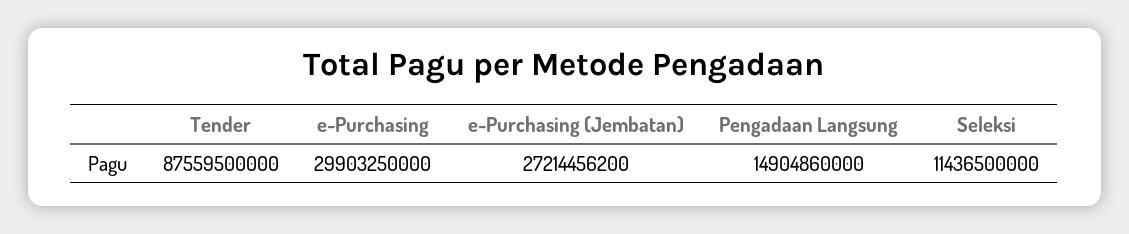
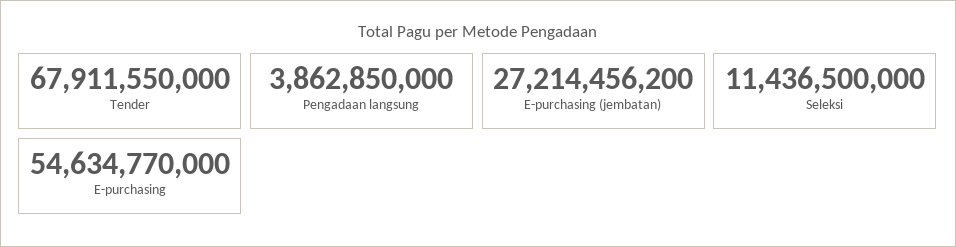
  {
-   "Tender": 87559500000,
+   "Tender": 67911550000,
-   "e-Purchasing": 29903250000,
+   "e-Purchasing": 54634770000,
    "e-Purchasing (Jembatan)": 27214456200,
-   "Pengadaan Langsung": 14904860000,
+   "Pengadaan Langsung": 3862850000,
    "Seleksi": 11436500000
  }

